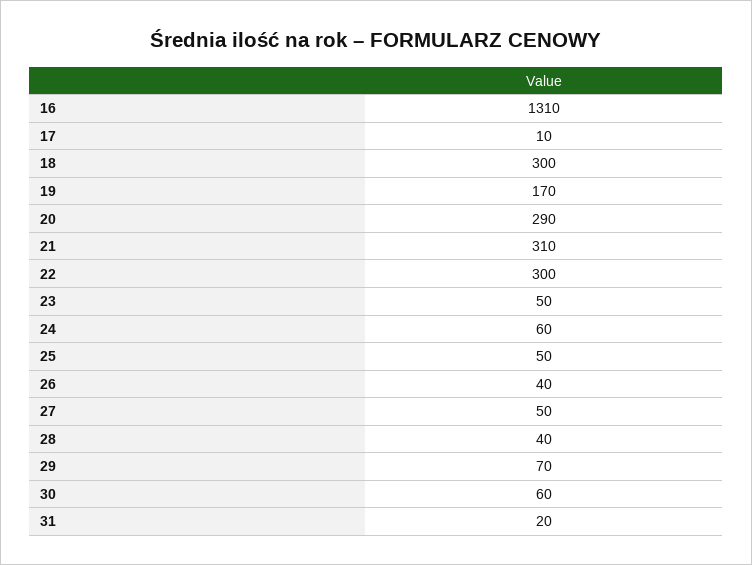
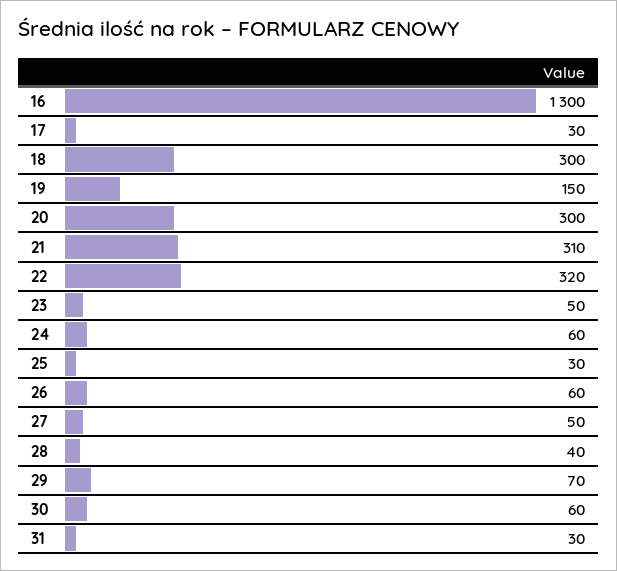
  {
-   "16": 1310,
+   "16": 1300,
-   "17": 10,
+   "17": 30,
    "18": 300,
-   "19": 170,
+   "19": 150,
-   "20": 290,
+   "20": 300,
    "21": 310,
-   "22": 300,
+   "22": 320,
    "23": 50,
    "24": 60,
-   "25": 50,
+   "25": 30,
-   "26": 40,
+   "26": 60,
    "27": 50,
    "28": 40,
    "29": 70,
    "30": 60,
-   "31": 20
+   "31": 30
  }

